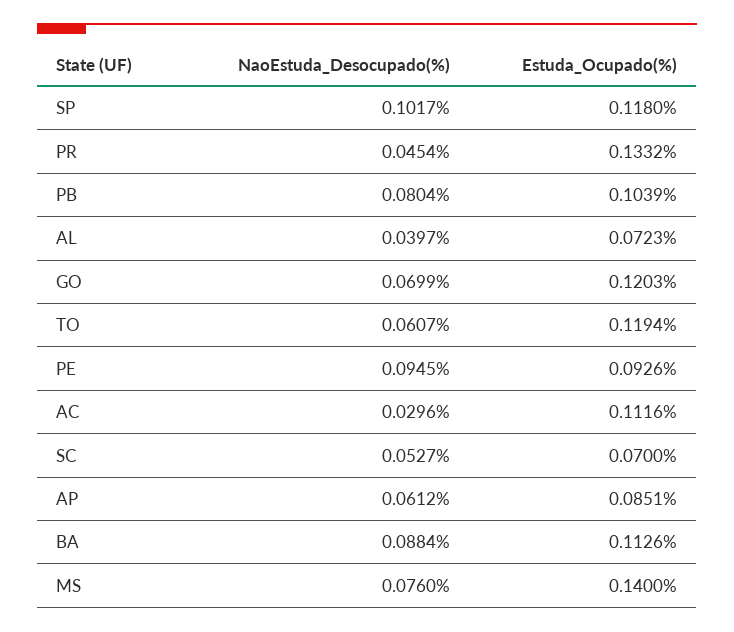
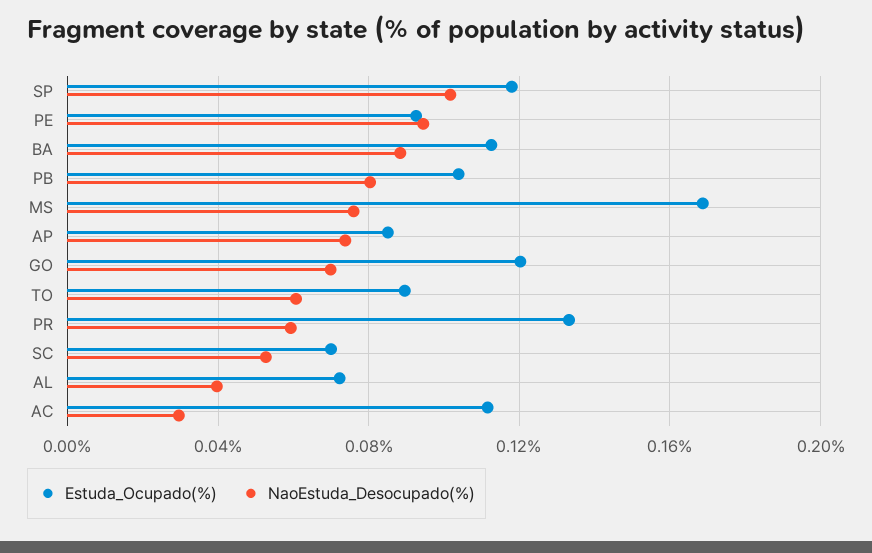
  {
    "NaoEstuda_Desocupado(%)": {
      "SP": 0.1017,
-     "PR": 0.0454,
+     "PR": 0.06,
      "PB": 0.0804,
      "AL": 0.0397,
      "GO": 0.0699,
      "TO": 0.0607,
      "PE": 0.0945,
      "AC": 0.0296,
      "SC": 0.0527,
-     "AP": 0.0612,
+     "AP": 0.075,
      "BA": 0.0884,
      "MS": 0.076
    },
    "Estuda_Ocupado(%)": {
      "SP": 0.118,
      "PR": 0.1332,
      "PB": 0.1039,
      "AL": 0.0723,
      "GO": 0.1203,
-     "TO": 0.1194,
+     "TO": 0.09,
      "PE": 0.0926,
      "AC": 0.1116,
      "SC": 0.07,
      "AP": 0.0851,
      "BA": 0.1126,
-     "MS": 0.14
+     "MS": 0.17
    }
  }

